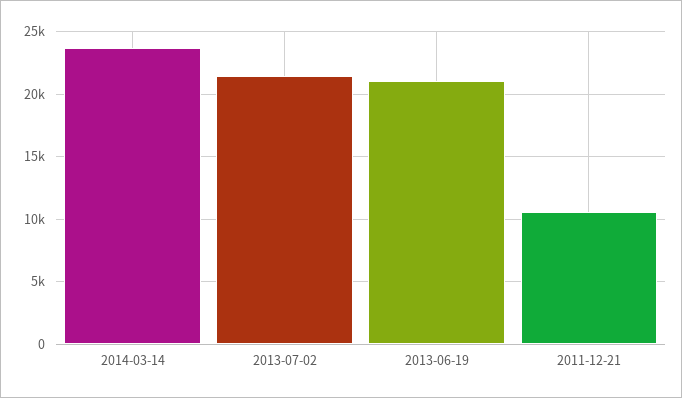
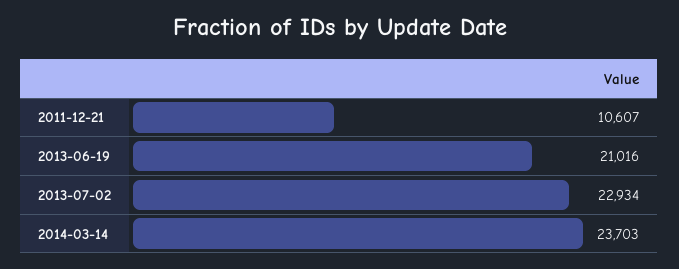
  {
    "2014-03-14": 23703,
-   "2013-07-02": 21500,
+   "2013-07-02": 22934,
    "2013-06-19": 21016,
    "2011-12-21": 10607
  }

